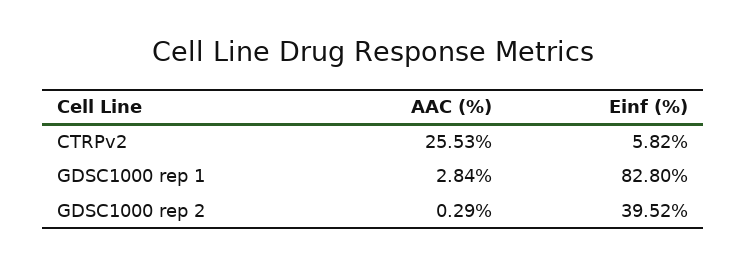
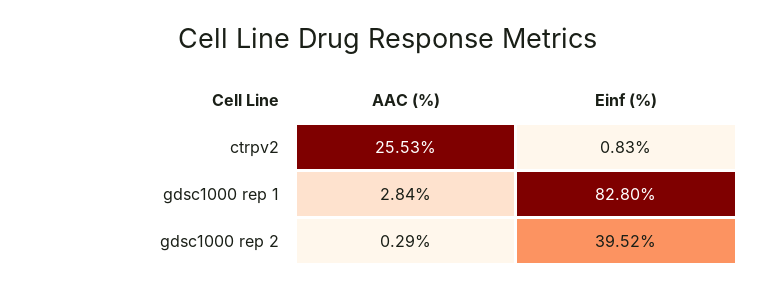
  {
    "AAC (%)": {
      "CTRPv2": 25.53,
      "GDSC1000 rep 1": 2.84,
      "GDSC1000 rep 2": 0.29
    },
    "Einf (%)": {
-     "CTRPv2": 5.82,
+     "CTRPv2": 0.83,
      "GDSC1000 rep 1": 82.8,
      "GDSC1000 rep 2": 39.52
    }
  }

